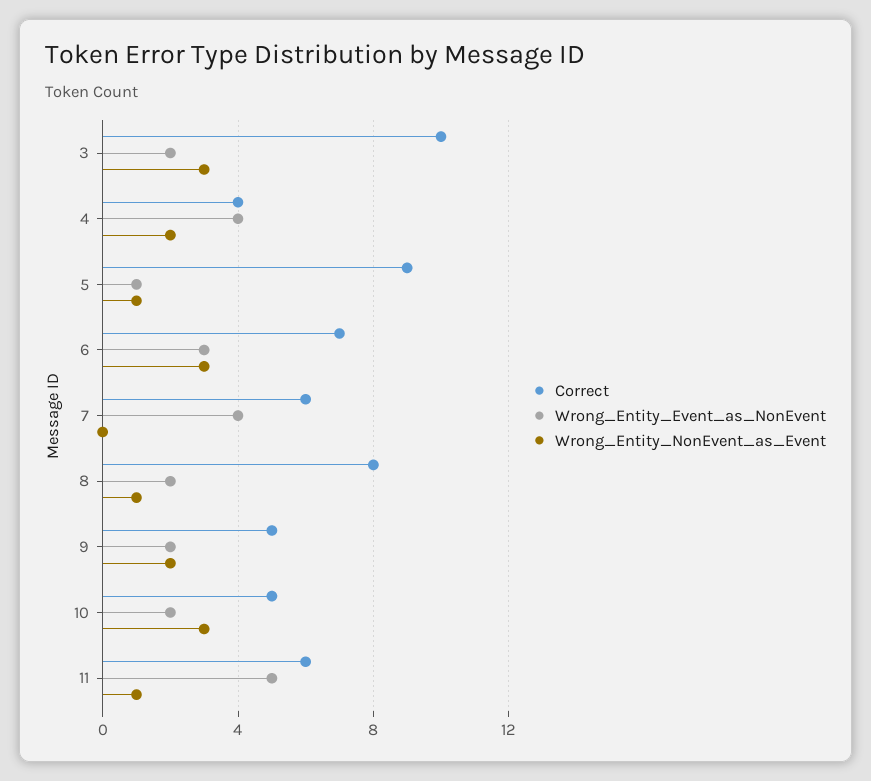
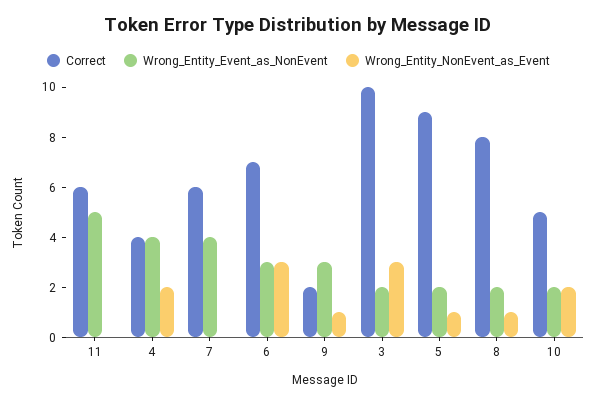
  {
    "Correct": {
      "3": 10,
      "4": 4,
      "5": 9,
      "6": 7,
      "7": 6,
      "8": 8,
-     "9": 5,
+     "9": 2,
      "10": 5,
      "11": 6
    },
    "Wrong_Entity_Event_as_NonEvent": {
      "3": 2,
      "4": 4,
-     "5": 1,
+     "5": 2,
      "6": 3,
      "7": 4,
      "8": 2,
-     "9": 2,
+     "9": 3,
      "10": 2,
      "11": 5
    },
    "Wrong_Entity_NonEvent_as_Event": {
      "3": 3,
      "4": 2,
      "5": 1,
      "6": 3,
      "7": 0,
      "8": 1,
-     "9": 2,
+     "9": 1,
-     "10": 3,
+     "10": 2,
-     "11": 1
+     "11": 0
    }
  }

